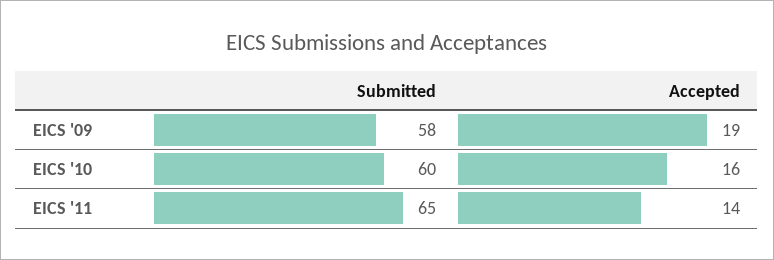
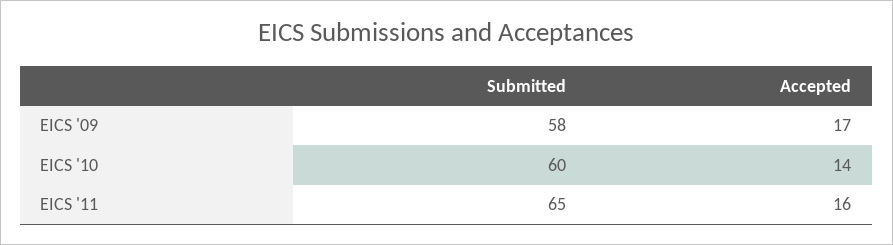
  {
    "Submitted": {
      "EICS '09": 58,
      "EICS '10": 60,
      "EICS '11": 65
    },
    "Accepted": {
-     "EICS '09": 19,
+     "EICS '09": 17,
-     "EICS '10": 16,
+     "EICS '10": 14,
-     "EICS '11": 14
+     "EICS '11": 16
    }
  }

